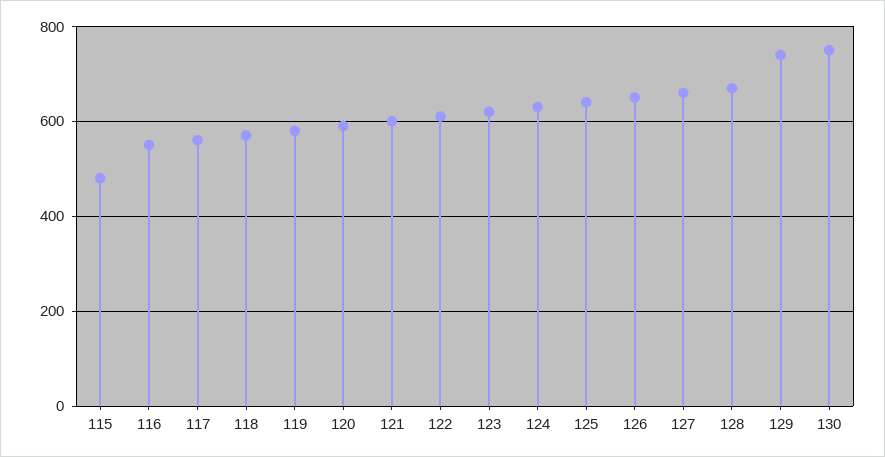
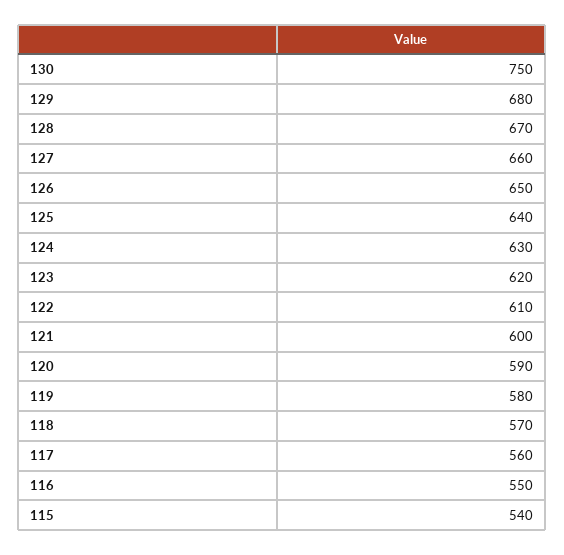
  {
-   "115": 480,
+   "115": 540,
    "116": 550,
    "117": 560,
    "118": 570,
    "119": 580,
    "120": 590,
    "121": 600,
    "122": 610,
    "123": 620,
    "124": 630,
    "125": 640,
    "126": 650,
    "127": 660,
    "128": 670,
-   "129": 740,
+   "129": 680,
    "130": 750
  }

